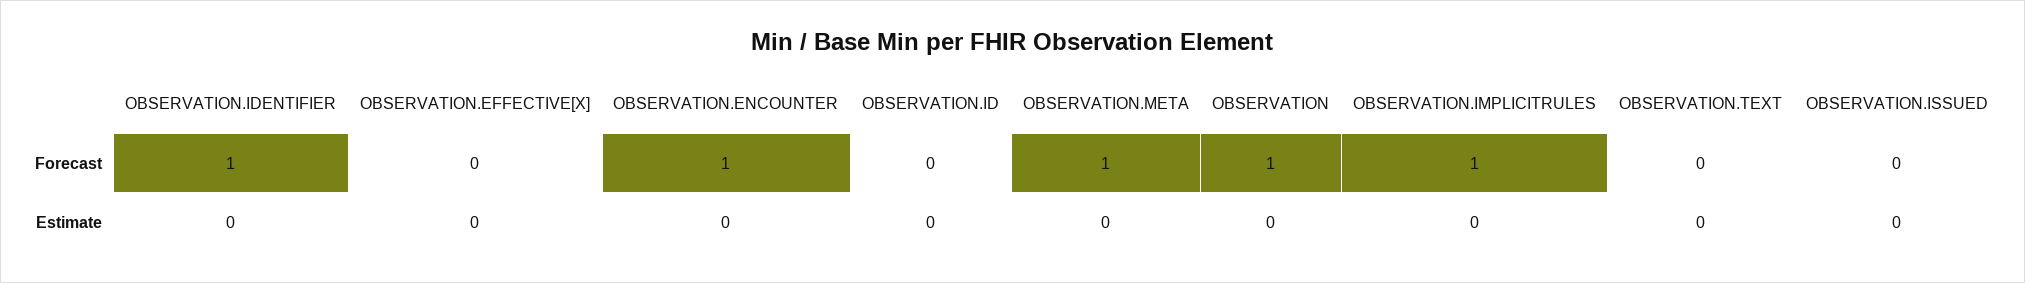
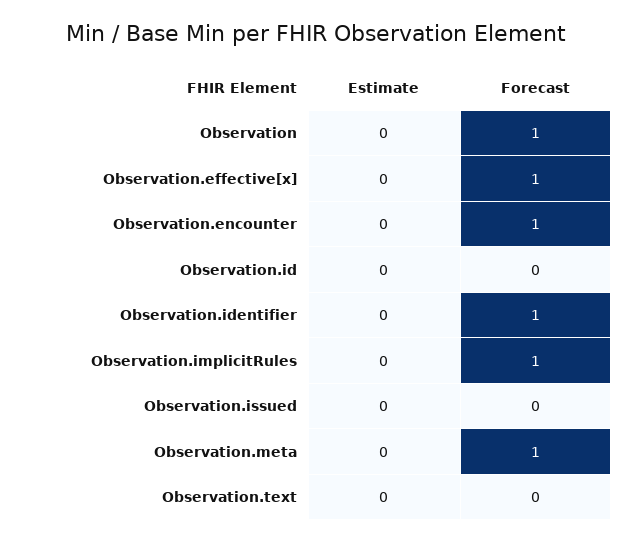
  {
    "OBSERVATION.IDENTIFIER": {
      "Forecast": 1,
      "Estimate": 0
    },
    "OBSERVATION.EFFECTIVE[X]": {
-     "Forecast": 0,
+     "Forecast": 1,
      "Estimate": 0
    },
    "OBSERVATION.ENCOUNTER": {
      "Forecast": 1,
      "Estimate": 0
    },
    "OBSERVATION.ID": {
      "Forecast": 0,
      "Estimate": 0
    },
    "OBSERVATION.META": {
      "Forecast": 1,
      "Estimate": 0
    },
    "OBSERVATION": {
      "Forecast": 1,
      "Estimate": 0
    },
    "OBSERVATION.IMPLICITRULES": {
      "Forecast": 1,
      "Estimate": 0
    },
    "OBSERVATION.TEXT": {
      "Forecast": 0,
      "Estimate": 0
    },
    "OBSERVATION.ISSUED": {
      "Forecast": 0,
      "Estimate": 0
    }
  }

